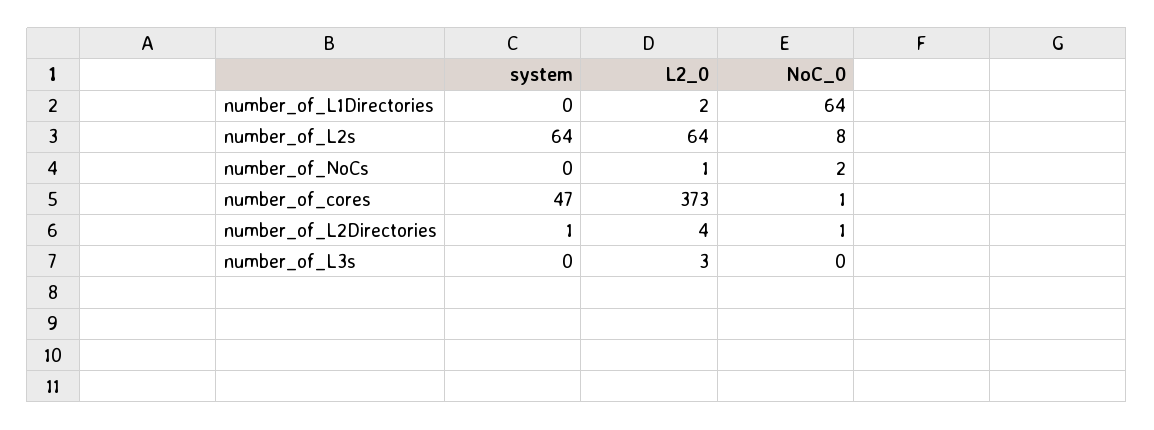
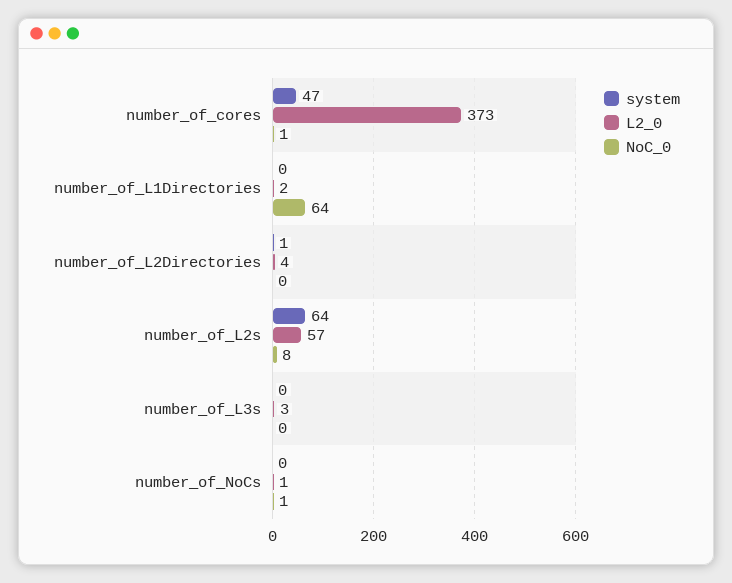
  {
    "system": {
      "number_of_L1Directories": 0,
      "number_of_L2s": 64,
      "number_of_NoCs": 0,
      "number_of_cores": 47,
      "number_of_L2Directories": 1,
      "number_of_L3s": 0
    },
    "L2_0": {
      "number_of_L1Directories": 2,
-     "number_of_L2s": 64,
+     "number_of_L2s": 57,
      "number_of_NoCs": 1,
      "number_of_cores": 373,
      "number_of_L2Directories": 4,
      "number_of_L3s": 3
    },
    "NoC_0": {
      "number_of_L1Directories": 64,
      "number_of_L2s": 8,
-     "number_of_NoCs": 2,
+     "number_of_NoCs": 1,
      "number_of_cores": 1,
-     "number_of_L2Directories": 1,
+     "number_of_L2Directories": 0,
      "number_of_L3s": 0
    }
  }

